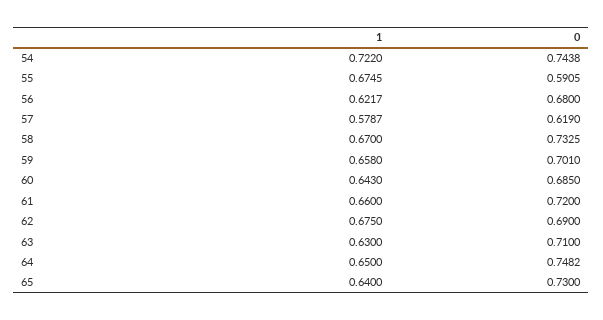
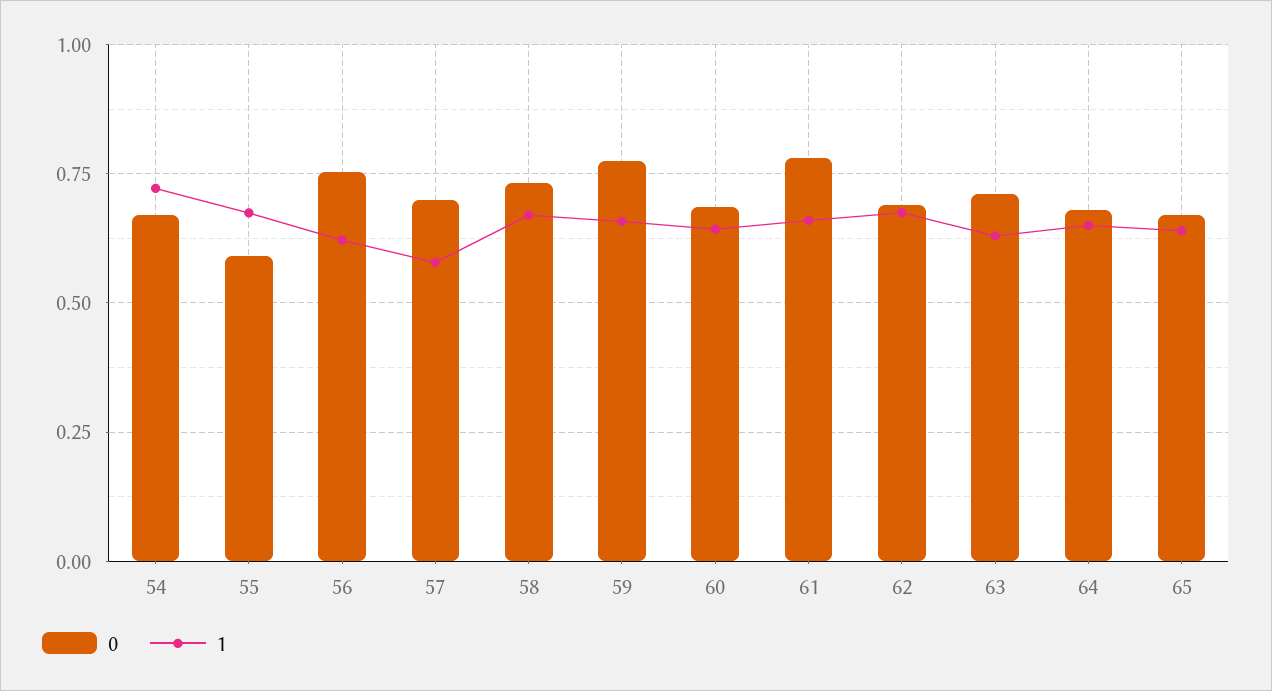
  {
    "1": {
      "54": 0.722,
      "55": 0.6745,
      "56": 0.6217,
      "57": 0.5787,
      "58": 0.67,
      "59": 0.658,
      "60": 0.643,
      "61": 0.66,
      "62": 0.675,
      "63": 0.63,
      "64": 0.65,
      "65": 0.64
    },
    "0": {
-     "54": 0.7438,
+     "54": 0.675,
      "55": 0.5905,
-     "56": 0.68,
+     "56": 0.75,
-     "57": 0.619,
+     "57": 0.7,
      "58": 0.7325,
-     "59": 0.701,
+     "59": 0.775,
      "60": 0.685,
-     "61": 0.72,
+     "61": 0.775,
      "62": 0.69,
      "63": 0.71,
-     "64": 0.7482,
+     "64": 0.675,
-     "65": 0.73
+     "65": 0.675
    }
  }

